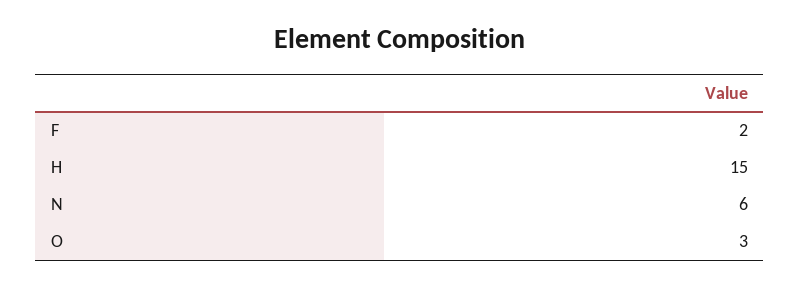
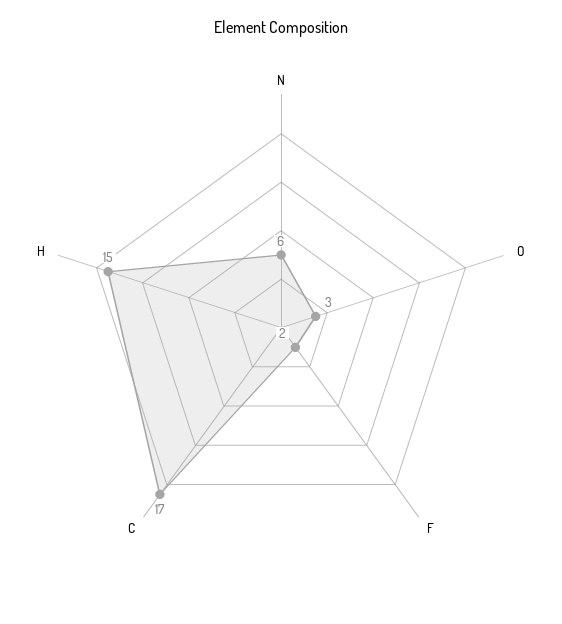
  {
    "F": 2,
    "H": 15,
    "N": 6,
-   "O": 3
+   "O": 3,
+   "C": 17
  }

